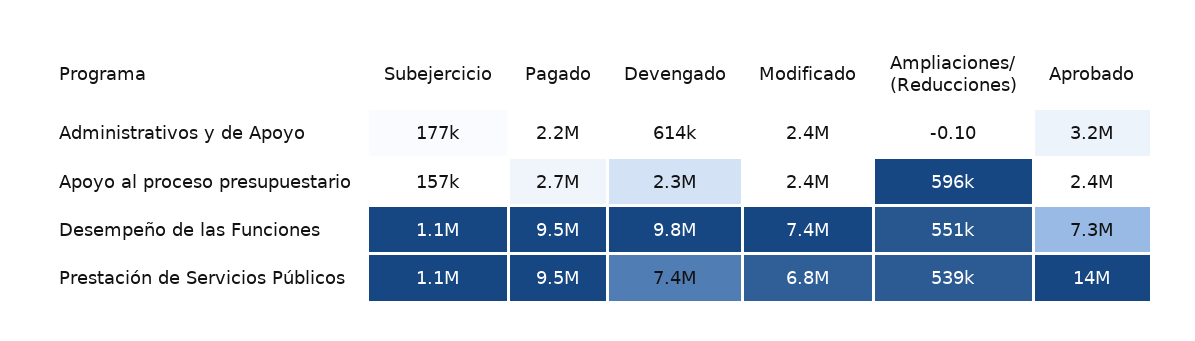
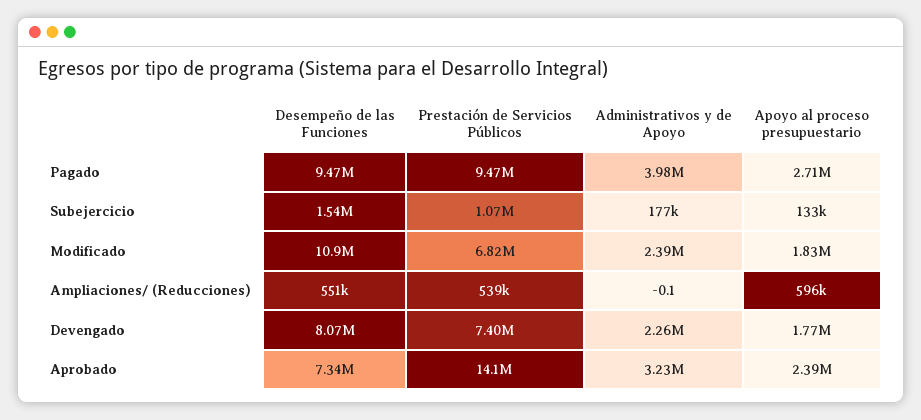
  {
    "Subejercicio": {
      "Administrativos y de Apoyo": 177000,
-     "Apoyo al proceso presupuestario": 157000,
+     "Apoyo al proceso presupuestario": 133000,
-     "Desempeño de las Funciones": 1100000,
+     "Desempeño de las Funciones": 1540000,
      "Prestación de Servicios Públicos": 1070000
    },
    "Pagado": {
-     "Administrativos y de Apoyo": 2200000,
+     "Administrativos y de Apoyo": 3980000,
      "Apoyo al proceso presupuestario": 2710000,
      "Desempeño de las Funciones": 9470000,
      "Prestación de Servicios Públicos": 9470000
    },
    "Devengado": {
-     "Administrativos y de Apoyo": 614000,
+     "Administrativos y de Apoyo": 2260000,
-     "Apoyo al proceso presupuestario": 2300000,
+     "Apoyo al proceso presupuestario": 1770000,
-     "Desempeño de las Funciones": 9800000,
+     "Desempeño de las Funciones": 8070000,
      "Prestación de Servicios Públicos": 7400000
    },
    "Modificado": {
      "Administrativos y de Apoyo": 2390000,
-     "Apoyo al proceso presupuestario": 2400000,
+     "Apoyo al proceso presupuestario": 1830000,
-     "Desempeño de las Funciones": 7400000,
+     "Desempeño de las Funciones": 10900000,
      "Prestación de Servicios Públicos": 6820000
    },
    "Ampliaciones/ (Reducciones)": {
      "Administrativos y de Apoyo": -0.1,
      "Apoyo al proceso presupuestario": 596000,
      "Desempeño de las Funciones": 551000,
      "Prestación de Servicios Públicos": 539000
    },
    "Aprobado": {
      "Administrativos y de Apoyo": 3230000,
      "Apoyo al proceso presupuestario": 2390000,
      "Desempeño de las Funciones": 7340000,
      "Prestación de Servicios Públicos": 14100000
    }
  }

